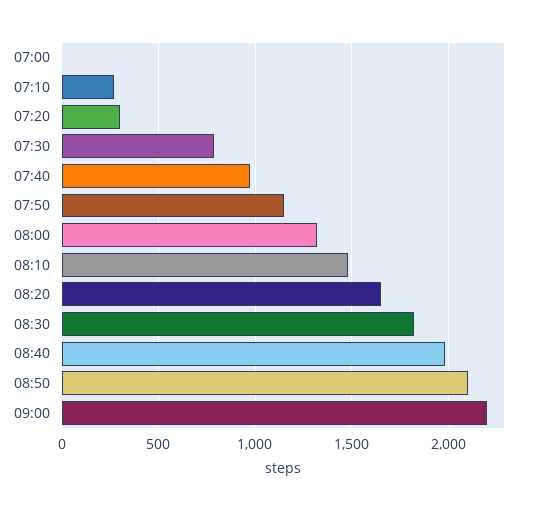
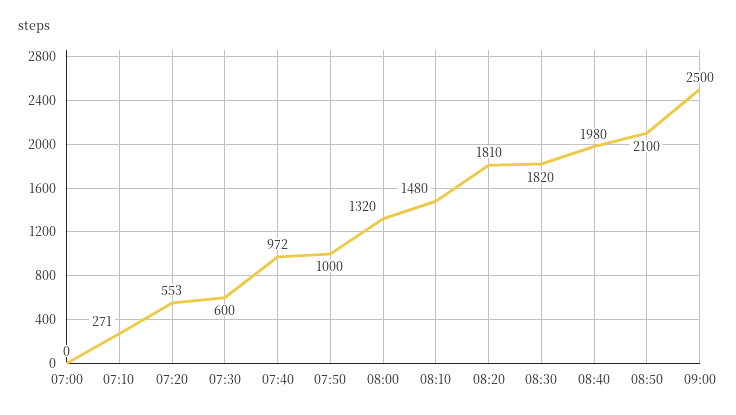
  {
    "07:00": 0,
    "07:10": 271,
-   "07:20": 300,
+   "07:20": 553,
-   "07:30": 800,
+   "07:30": 600,
    "07:40": 972,
-   "07:50": 1150,
+   "07:50": 1000,
    "08:00": 1320,
    "08:10": 1480,
-   "08:20": 1650,
+   "08:20": 1810,
    "08:30": 1820,
    "08:40": 1980,
    "08:50": 2100,
-   "09:00": 2200
+   "09:00": 2500
  }

